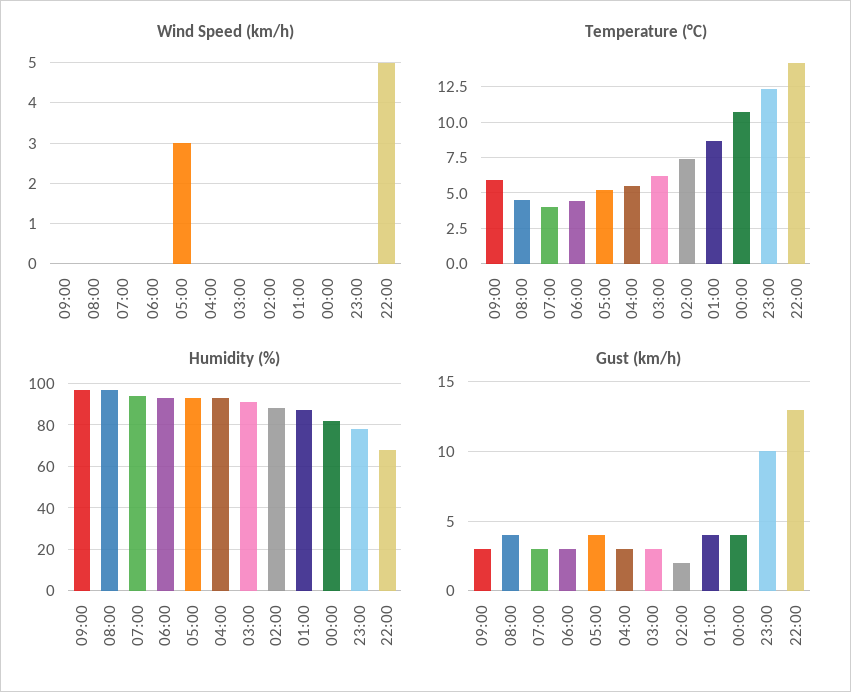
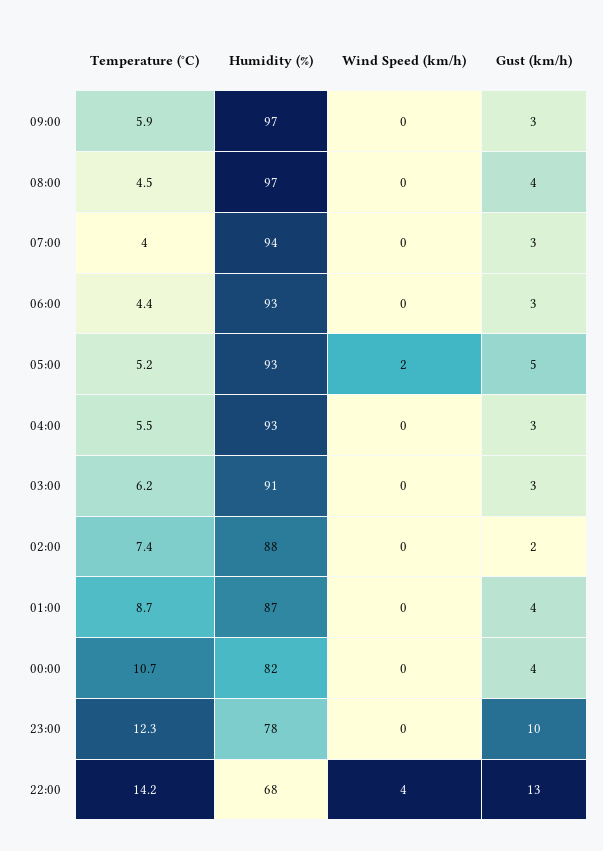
  {
    "Wind Speed (km/h)": {
      "09:00": 0,
      "08:00": 0,
      "07:00": 0,
      "06:00": 0,
-     "05:00": 3,
+     "05:00": 2,
      "04:00": 0,
      "03:00": 0,
      "02:00": 0,
      "01:00": 0,
      "00:00": 0,
      "23:00": 0,
-     "22:00": 5
+     "22:00": 4
    },
    "Temperature (°C)": {
      "09:00": 5.9,
      "08:00": 4.5,
      "07:00": 4,
      "06:00": 4.4,
      "05:00": 5.2,
      "04:00": 5.5,
      "03:00": 6.2,
      "02:00": 7.4,
      "01:00": 8.7,
      "00:00": 10.7,
      "23:00": 12.3,
      "22:00": 14.2
    },
    "Humidity (%)": {
      "09:00": 97,
      "08:00": 97,
      "07:00": 94,
      "06:00": 93,
      "05:00": 93,
      "04:00": 93,
      "03:00": 91,
      "02:00": 88,
      "01:00": 87,
      "00:00": 82,
      "23:00": 78,
      "22:00": 68
    },
    "Gust (km/h)": {
      "09:00": 3,
      "08:00": 4,
      "07:00": 3,
      "06:00": 3,
-     "05:00": 4,
+     "05:00": 5,
      "04:00": 3,
      "03:00": 3,
      "02:00": 2,
      "01:00": 4,
      "00:00": 4,
      "23:00": 10,
      "22:00": 13
    }
  }

